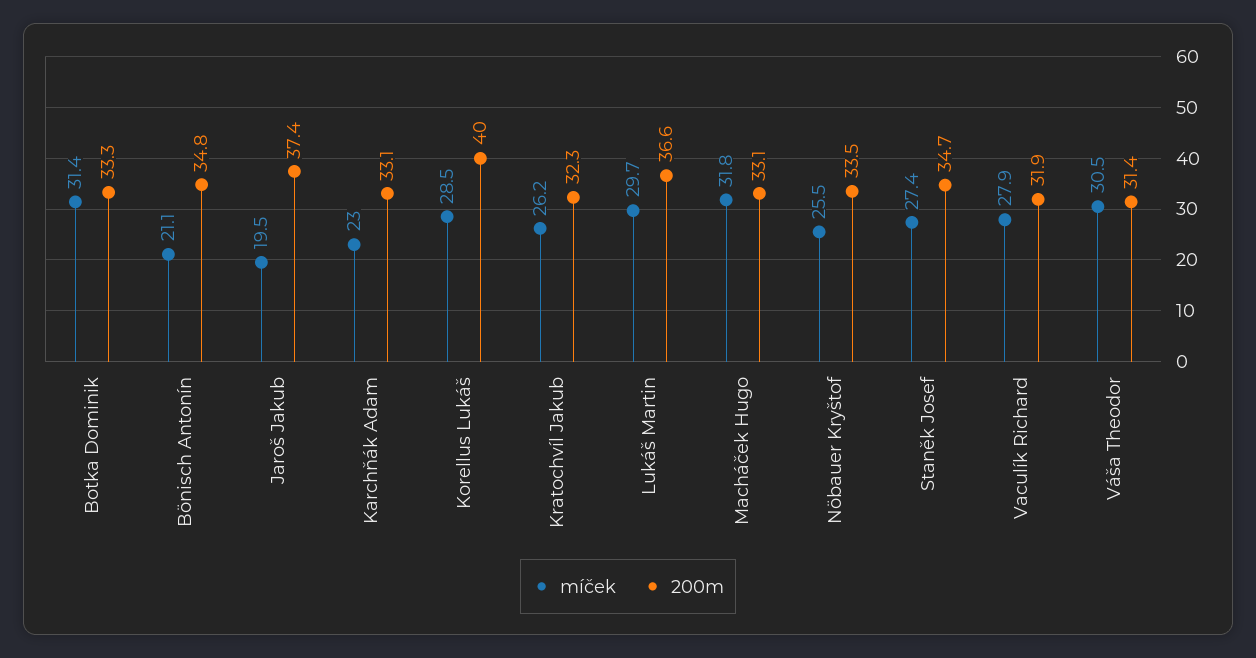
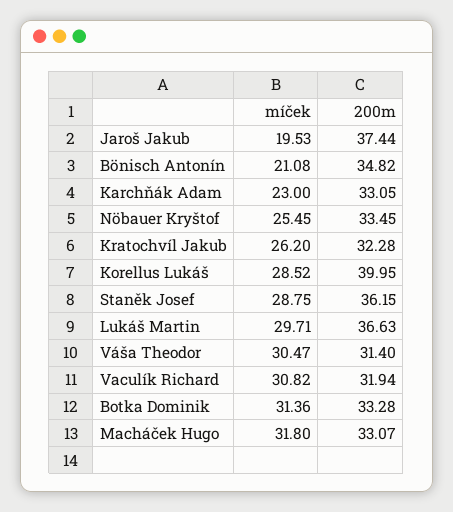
  {
    "míček": {
      "Botka Dominik": 31.36,
      "Bönisch Antonín": 21.08,
      "Jaroš Jakub": 19.53,
      "Karchňák Adam": 23,
      "Korellus Lukáš": 28.52,
      "Kratochvíl Jakub": 26.2,
      "Lukáš Martin": 29.71,
      "Macháček Hugo": 31.8,
      "Nöbauer Kryštof": 25.45,
-     "Staněk Josef": 27.4,
+     "Staněk Josef": 28.75,
-     "Vaculík Richard": 27.9,
+     "Vaculík Richard": 30.82,
      "Váša Theodor": 30.47
    },
    "200m": {
      "Botka Dominik": 33.28,
      "Bönisch Antonín": 34.82,
      "Jaroš Jakub": 37.44,
      "Karchňák Adam": 33.05,
      "Korellus Lukáš": 39.95,
      "Kratochvíl Jakub": 32.28,
      "Lukáš Martin": 36.63,
      "Macháček Hugo": 33.07,
      "Nöbauer Kryštof": 33.45,
-     "Staněk Josef": 34.7,
+     "Staněk Josef": 36.15,
      "Vaculík Richard": 31.94,
      "Váša Theodor": 31.4
    }
  }

